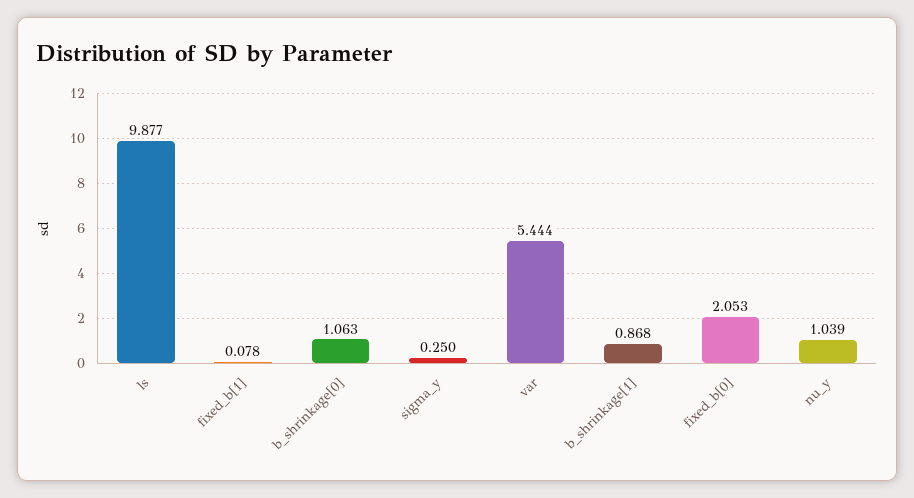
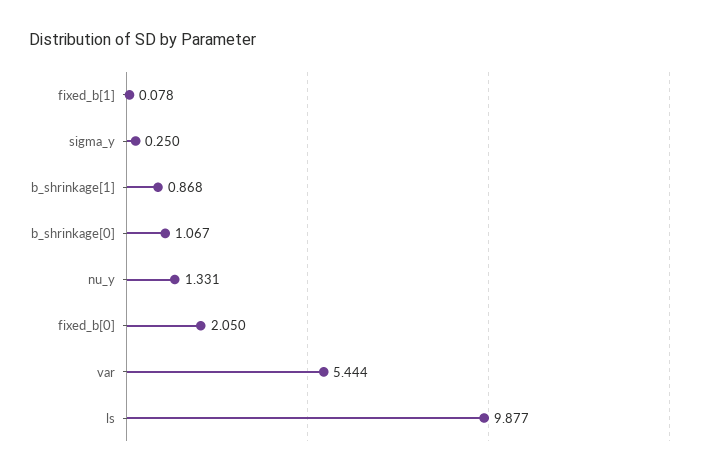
  {
    "ls": 9.877,
    "fixed_b[1]": 0.078,
-   "b_shrinkage[0]": 1.063,
+   "b_shrinkage[0]": 1.067,
    "sigma_y": 0.25,
    "var": 5.444,
    "b_shrinkage[1]": 0.868,
-   "fixed_b[0]": 2.053,
+   "fixed_b[0]": 2.05,
-   "nu_y": 1.039
+   "nu_y": 1.331
  }

